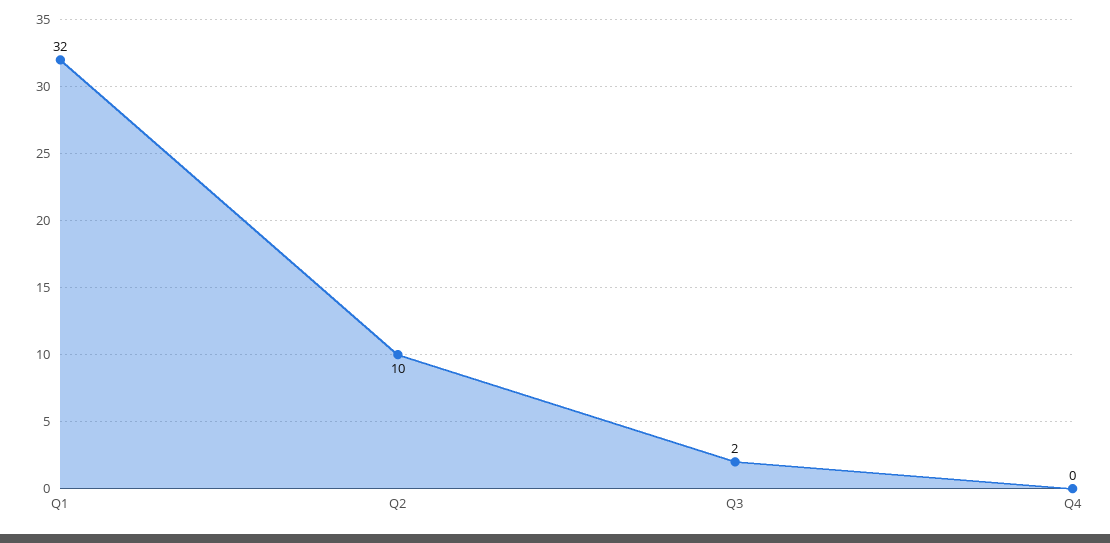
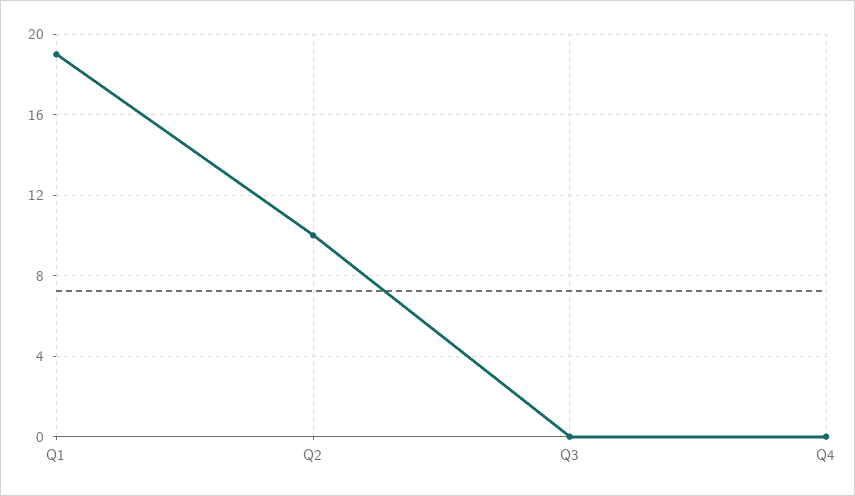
  {
-   "Q1": 32,
+   "Q1": 19,
    "Q2": 10,
-   "Q3": 2,
+   "Q3": 0,
    "Q4": 0
  }

